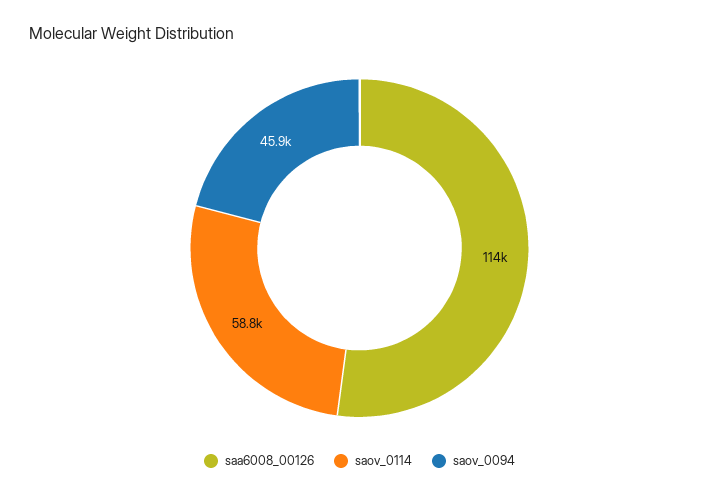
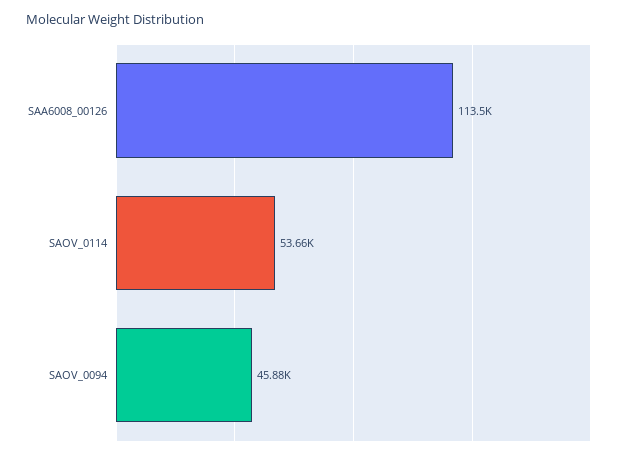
  {
    "saa6008_00126": 113500,
-   "saov_0114": 58800,
+   "saov_0114": 53660,
    "saov_0094": 45880
  }

